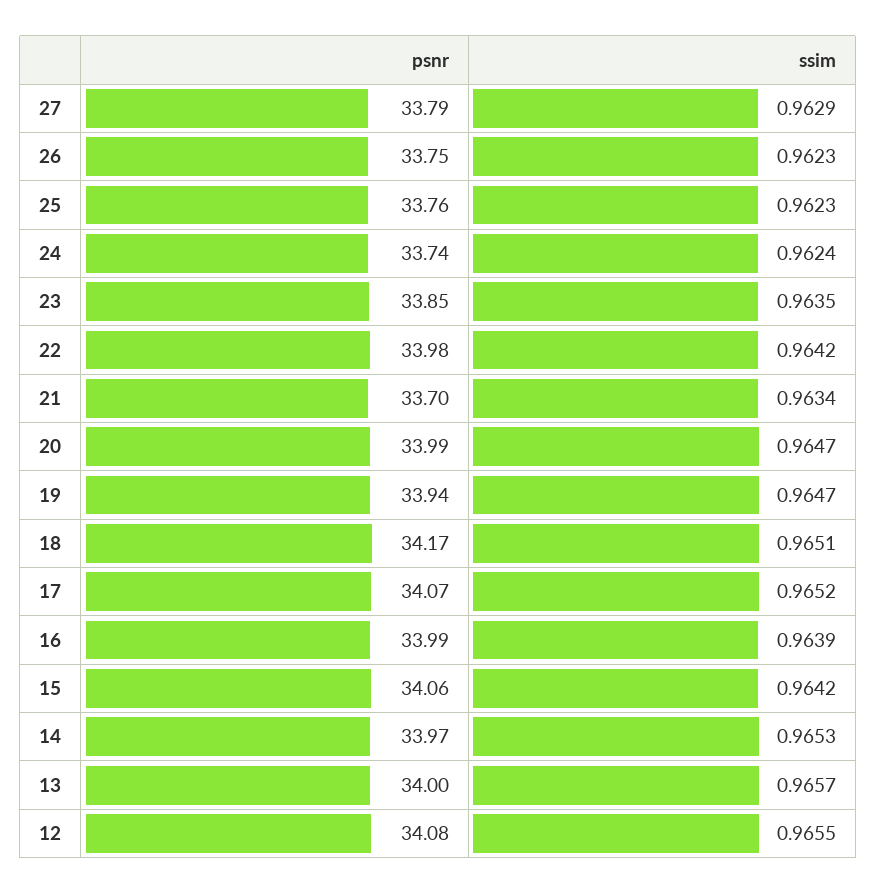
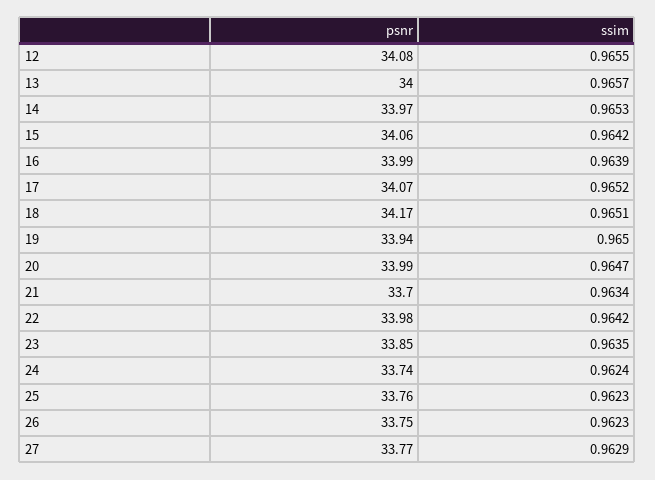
  {
    "psnr": {
-     "27": 33.79,
+     "27": 33.77,
      "26": 33.75,
      "25": 33.76,
      "24": 33.74,
      "23": 33.85,
      "22": 33.98,
      "21": 33.7,
      "20": 33.99,
      "19": 33.94,
      "18": 34.17,
      "17": 34.07,
      "16": 33.99,
      "15": 34.06,
      "14": 33.97,
      "13": 34,
      "12": 34.08
    },
    "ssim": {
      "27": 0.9629,
      "26": 0.9623,
      "25": 0.9623,
      "24": 0.9624,
      "23": 0.9635,
      "22": 0.9642,
      "21": 0.9634,
      "20": 0.9647,
-     "19": 0.9647,
+     "19": 0.965,
      "18": 0.9651,
      "17": 0.9652,
      "16": 0.9639,
      "15": 0.9642,
      "14": 0.9653,
      "13": 0.9657,
      "12": 0.9655
    }
  }

